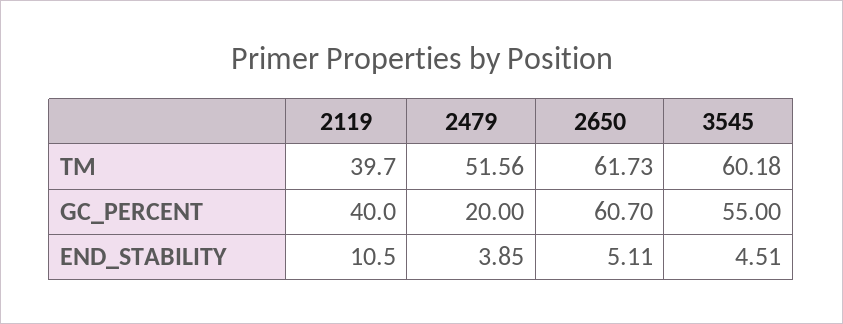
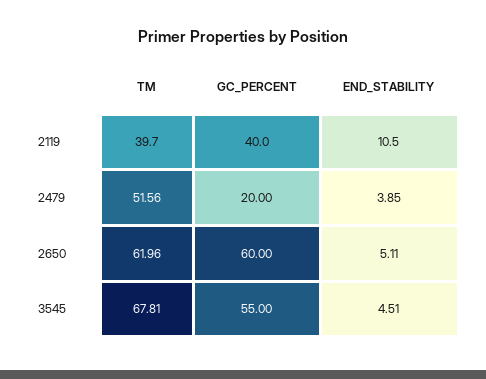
  {
    "2119": {
      "TM": 39.7,
      "GC_PERCENT": 40,
      "END_STABILITY": 10.5
    },
    "2479": {
      "TM": 51.56,
      "GC_PERCENT": 20,
      "END_STABILITY": 3.85
    },
    "2650": {
-     "TM": 61.73,
+     "TM": 61.96,
-     "GC_PERCENT": 60.7,
+     "GC_PERCENT": 60,
      "END_STABILITY": 5.11
    },
    "3545": {
-     "TM": 60.18,
+     "TM": 67.81,
      "GC_PERCENT": 55,
      "END_STABILITY": 4.51
    }
  }

